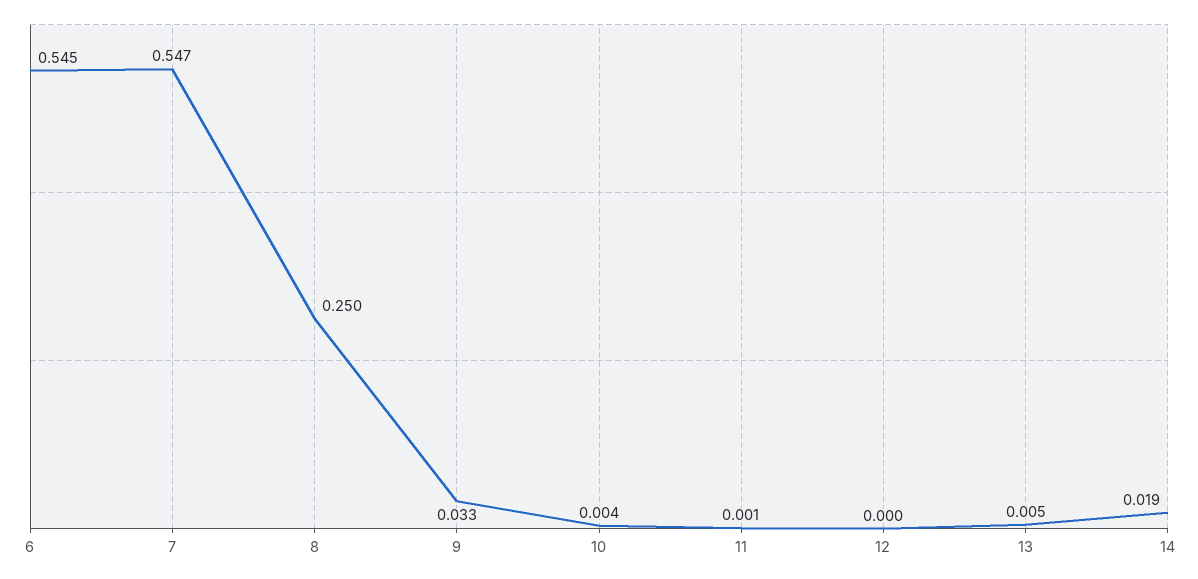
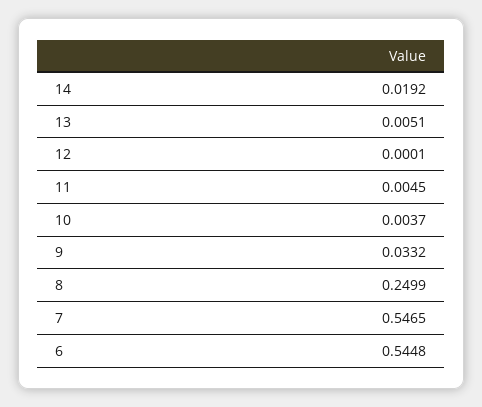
  {
    "6": 0.5448,
    "7": 0.5465,
    "8": 0.2499,
    "9": 0.0332,
    "10": 0.0037,
-   "11": 0.001,
+   "11": 0.0045,
    "12": 0.0001,
    "13": 0.0051,
    "14": 0.0192
  }

